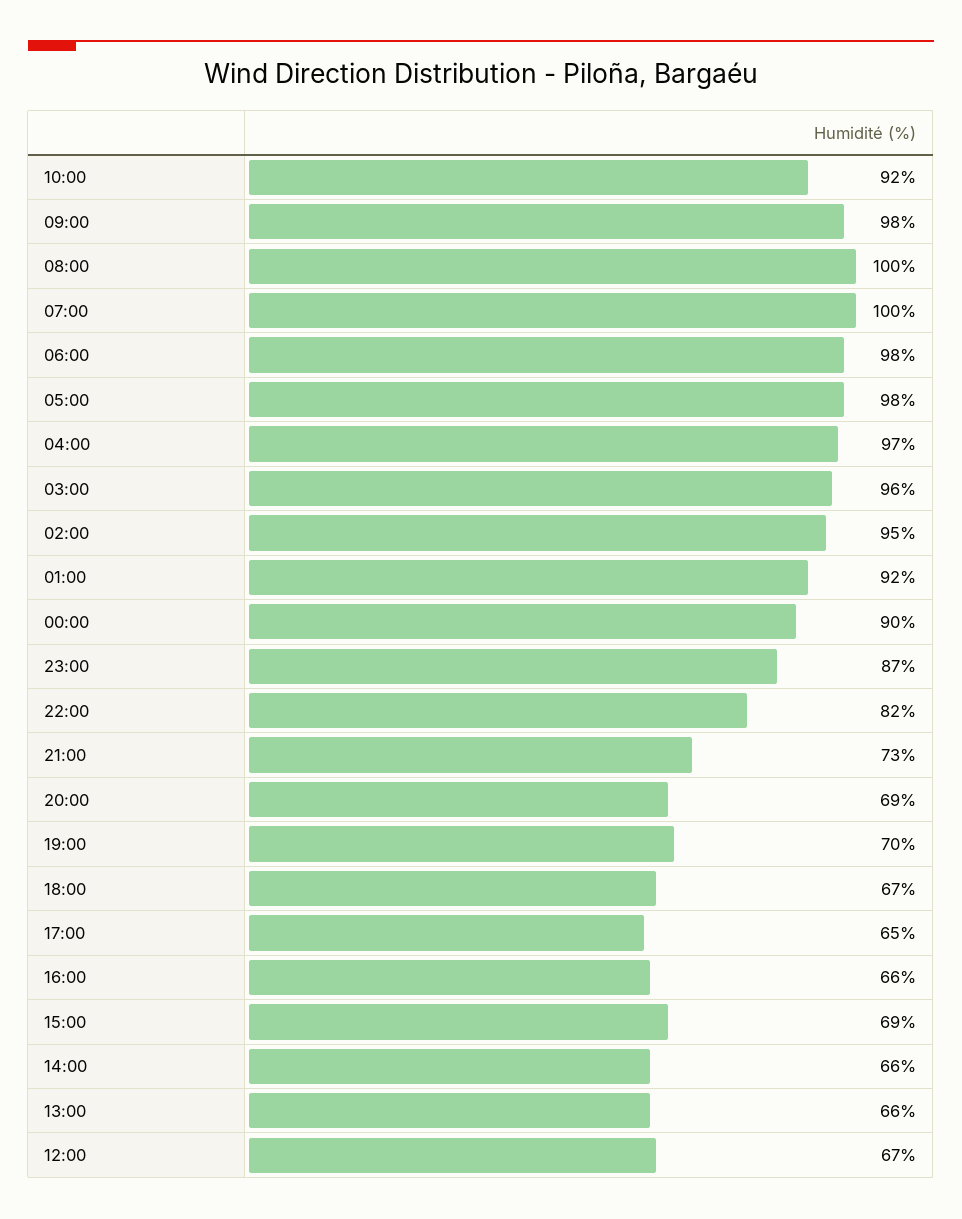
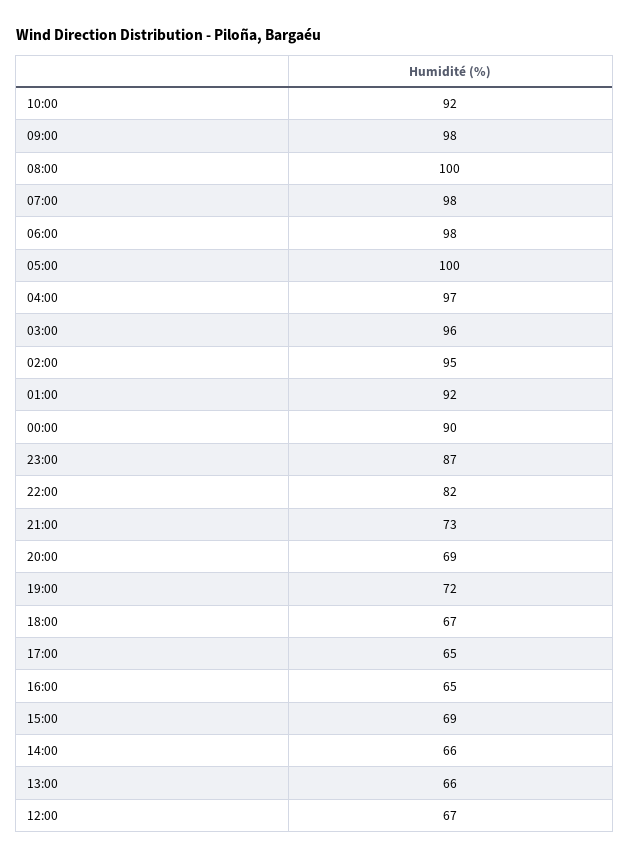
  {
    "10:00": 92,
    "09:00": 98,
    "08:00": 100,
-   "07:00": 100,
+   "07:00": 98,
    "06:00": 98,
-   "05:00": 98,
+   "05:00": 100,
    "04:00": 97,
    "03:00": 96,
    "02:00": 95,
    "01:00": 92,
    "00:00": 90,
    "23:00": 87,
    "22:00": 82,
    "21:00": 73,
    "20:00": 69,
-   "19:00": 70,
+   "19:00": 72,
    "18:00": 67,
    "17:00": 65,
-   "16:00": 66,
+   "16:00": 65,
    "15:00": 69,
    "14:00": 66,
    "13:00": 66,
    "12:00": 67
  }

